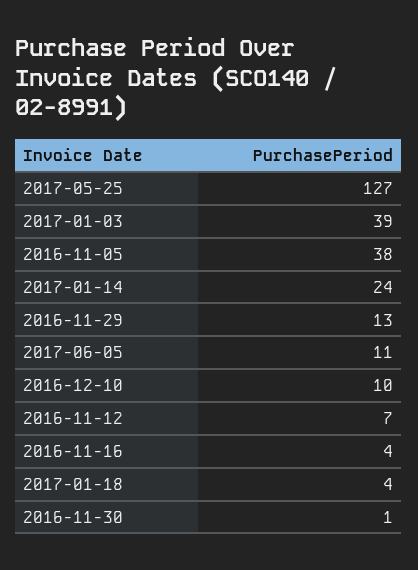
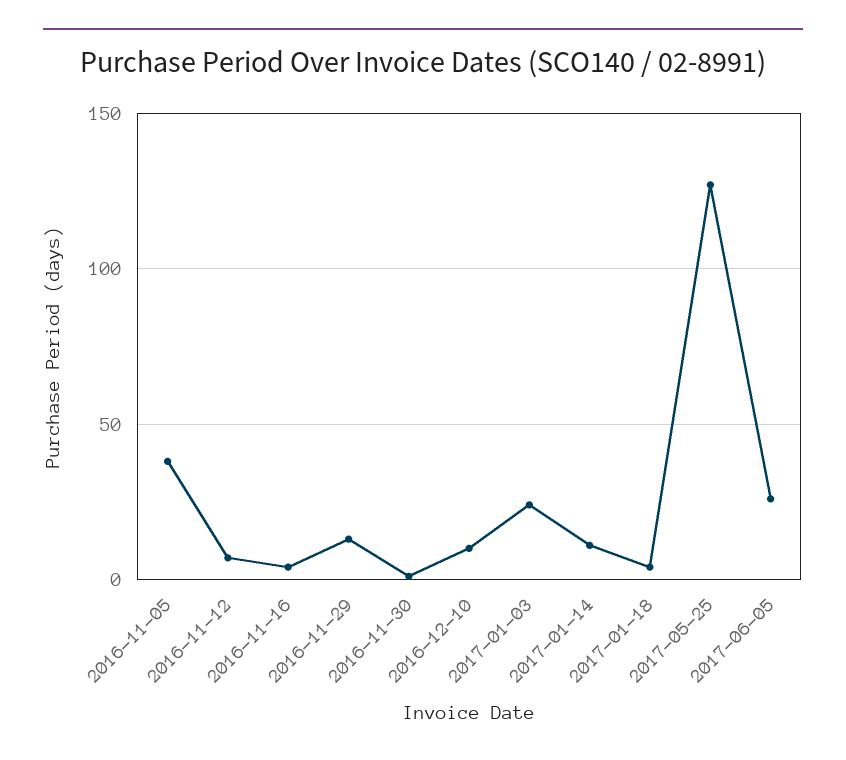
  {
    "2017-05-25": 127,
-   "2017-01-03": 39,
+   "2017-01-03": 25,
    "2016-11-05": 38,
-   "2017-01-14": 24,
+   "2017-01-14": 10,
    "2016-11-29": 13,
-   "2017-06-05": 11,
+   "2017-06-05": 25,
    "2016-12-10": 10,
    "2016-11-12": 7,
    "2016-11-16": 4,
    "2017-01-18": 4,
    "2016-11-30": 1
  }

